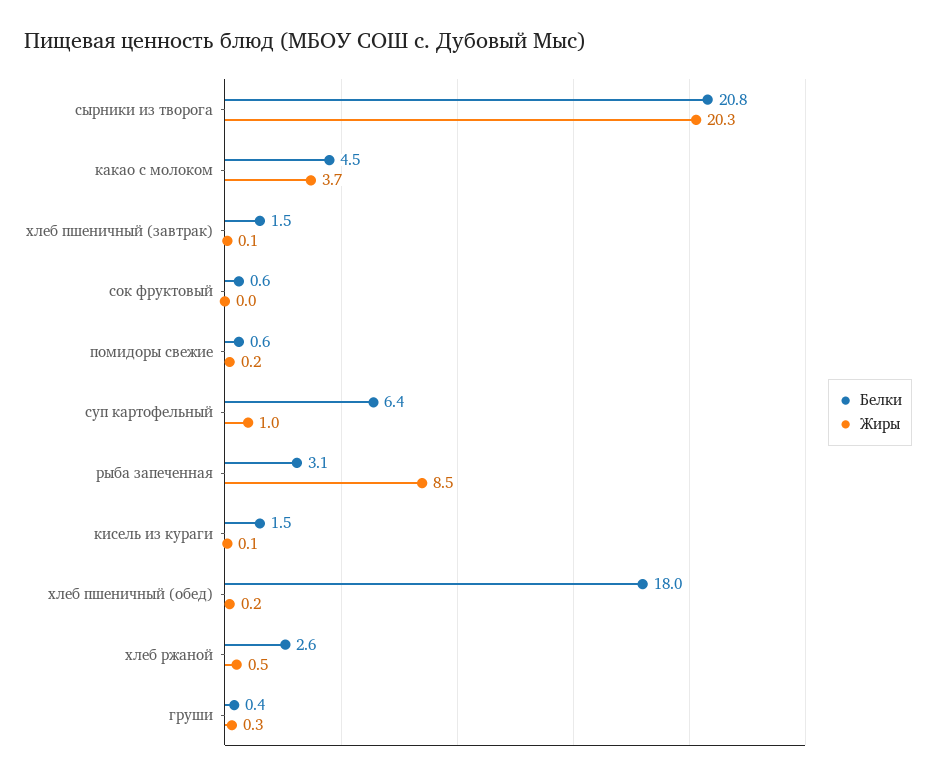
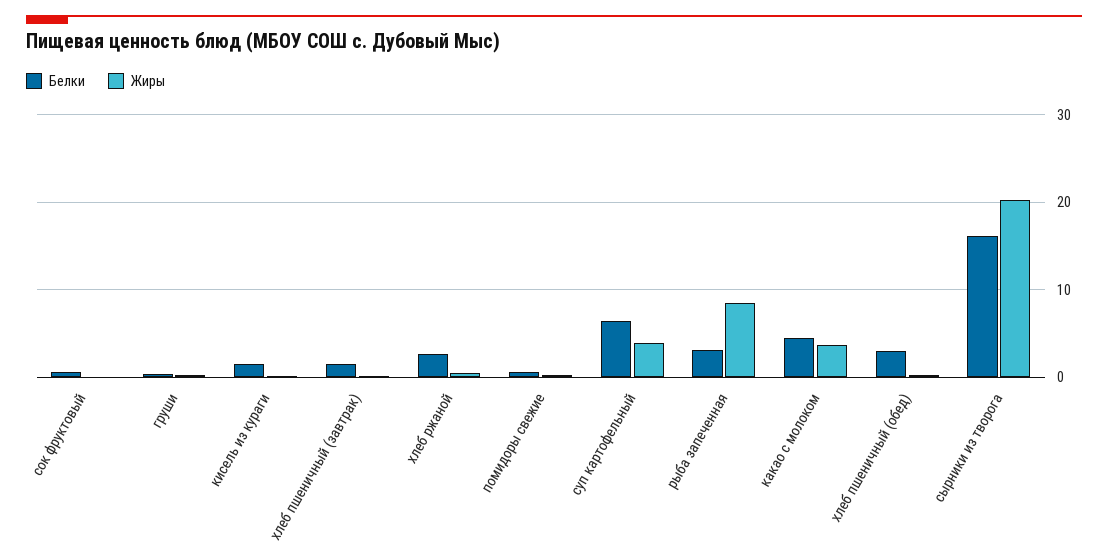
  {
    "Белки": {
-     "сырники из творога": 20.8,
+     "сырники из творога": 16,
      "какао с молоком": 4.5,
      "хлеб пшеничный (завтрак)": 1.5,
      "сок фруктовый": 0.6,
      "помидоры свежие": 0.6,
      "суп картофельный": 6.4,
      "рыба запеченная": 3.1,
      "кисель из кураги": 1.5,
-     "хлеб пшеничный (обед)": 18,
+     "хлеб пшеничный (обед)": 3,
      "хлеб ржаной": 2.6,
      "груши": 0.4
    },
    "Жиры": {
      "сырники из творога": 20.3,
      "какао с молоком": 3.7,
      "хлеб пшеничный (завтрак)": 0.1,
      "сок фруктовый": 0,
      "помидоры свежие": 0.2,
-     "суп картофельный": 1,
+     "суп картофельный": 4,
      "рыба запеченная": 8.5,
      "кисель из кураги": 0.1,
      "хлеб пшеничный (обед)": 0.2,
      "хлеб ржаной": 0.5,
      "груши": 0.3
    }
  }

